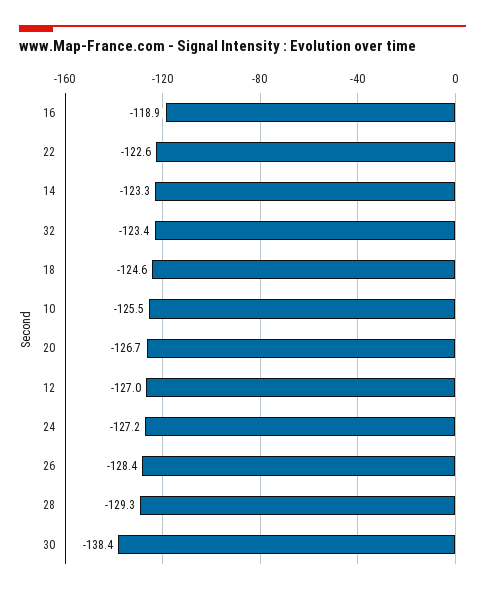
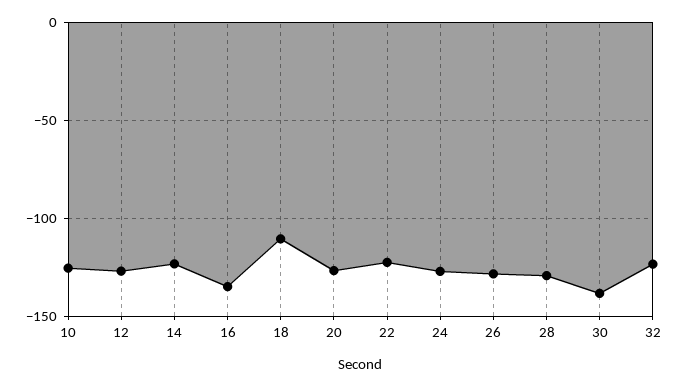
  {
-   "16": -118.9,
+   "16": -135,
    "22": -122.6,
    "14": -123.3,
    "32": -123.4,
-   "18": -124.6,
+   "18": -110,
    "10": -125.5,
    "20": -126.7,
    "12": -127,
    "24": -127.2,
    "26": -128.4,
    "28": -129.3,
    "30": -138.4
  }

